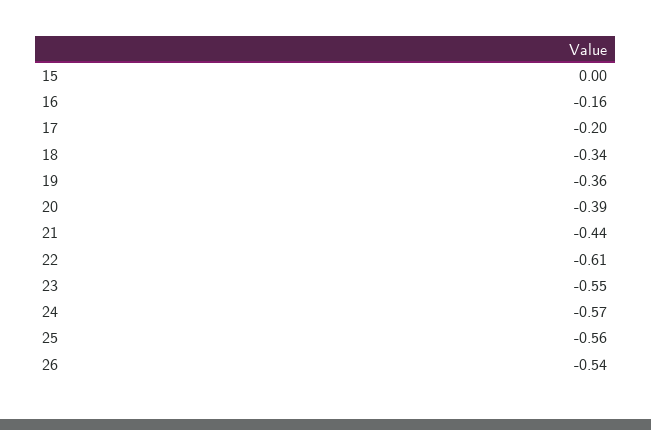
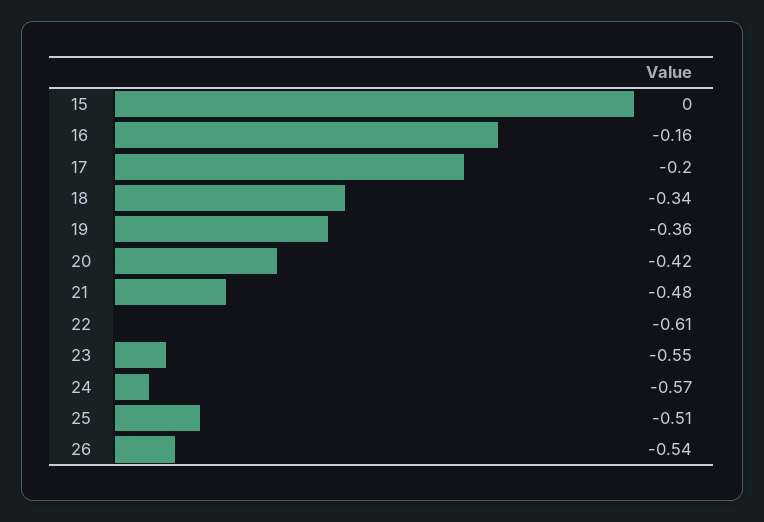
  {
    "15": 0,
    "16": -0.16,
    "17": -0.2,
    "18": -0.34,
    "19": -0.36,
-   "20": -0.39,
+   "20": -0.42,
-   "21": -0.44,
+   "21": -0.48,
    "22": -0.61,
    "23": -0.55,
    "24": -0.57,
-   "25": -0.56,
+   "25": -0.51,
    "26": -0.54
  }

